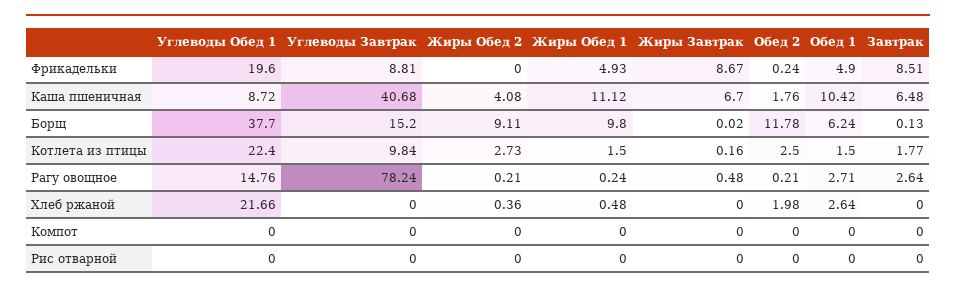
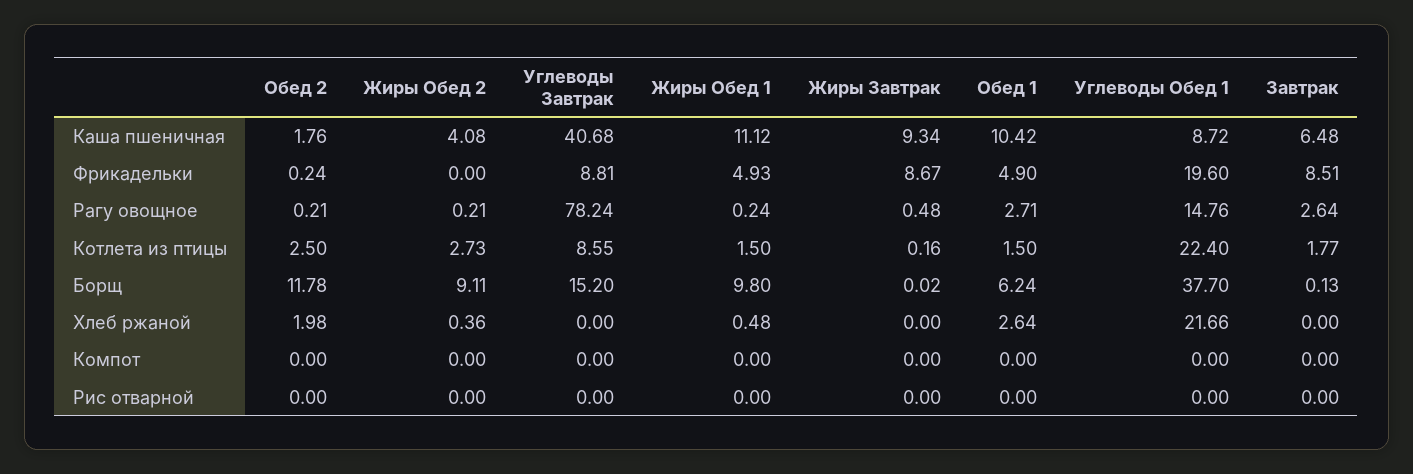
  {
    "Углеводы Обед 1": {
      "Фрикадельки": 19.6,
      "Каша пшеничная": 8.72,
      "Борщ": 37.7,
      "Котлета из птицы": 22.4,
      "Рагу овощное": 14.76,
      "Хлеб ржаной": 21.66,
      "Компот": 0,
      "Рис отварной": 0
    },
    "Углеводы Завтрак": {
      "Фрикадельки": 8.81,
      "Каша пшеничная": 40.68,
      "Борщ": 15.2,
-     "Котлета из птицы": 9.84,
+     "Котлета из птицы": 8.55,
      "Рагу овощное": 78.24,
      "Хлеб ржаной": 0,
      "Компот": 0,
      "Рис отварной": 0
    },
    "Жиры Обед 2": {
      "Фрикадельки": 0,
      "Каша пшеничная": 4.08,
      "Борщ": 9.11,
      "Котлета из птицы": 2.73,
      "Рагу овощное": 0.21,
      "Хлеб ржаной": 0.36,
      "Компот": 0,
      "Рис отварной": 0
    },
    "Жиры Обед 1": {
      "Фрикадельки": 4.93,
      "Каша пшеничная": 11.12,
      "Борщ": 9.8,
      "Котлета из птицы": 1.5,
      "Рагу овощное": 0.24,
      "Хлеб ржаной": 0.48,
      "Компот": 0,
      "Рис отварной": 0
    },
    "Жиры Завтрак": {
      "Фрикадельки": 8.67,
-     "Каша пшеничная": 6.7,
+     "Каша пшеничная": 9.34,
      "Борщ": 0.02,
      "Котлета из птицы": 0.16,
      "Рагу овощное": 0.48,
      "Хлеб ржаной": 0,
      "Компот": 0,
      "Рис отварной": 0
    },
    "Обед 2": {
      "Фрикадельки": 0.24,
      "Каша пшеничная": 1.76,
      "Борщ": 11.78,
      "Котлета из птицы": 2.5,
      "Рагу овощное": 0.21,
      "Хлеб ржаной": 1.98,
      "Компот": 0,
      "Рис отварной": 0
    },
    "Обед 1": {
      "Фрикадельки": 4.9,
      "Каша пшеничная": 10.42,
      "Борщ": 6.24,
      "Котлета из птицы": 1.5,
      "Рагу овощное": 2.71,
      "Хлеб ржаной": 2.64,
      "Компот": 0,
      "Рис отварной": 0
    },
    "Завтрак": {
      "Фрикадельки": 8.51,
      "Каша пшеничная": 6.48,
      "Борщ": 0.13,
      "Котлета из птицы": 1.77,
      "Рагу овощное": 2.64,
      "Хлеб ржаной": 0,
      "Компот": 0,
      "Рис отварной": 0
    }
  }

